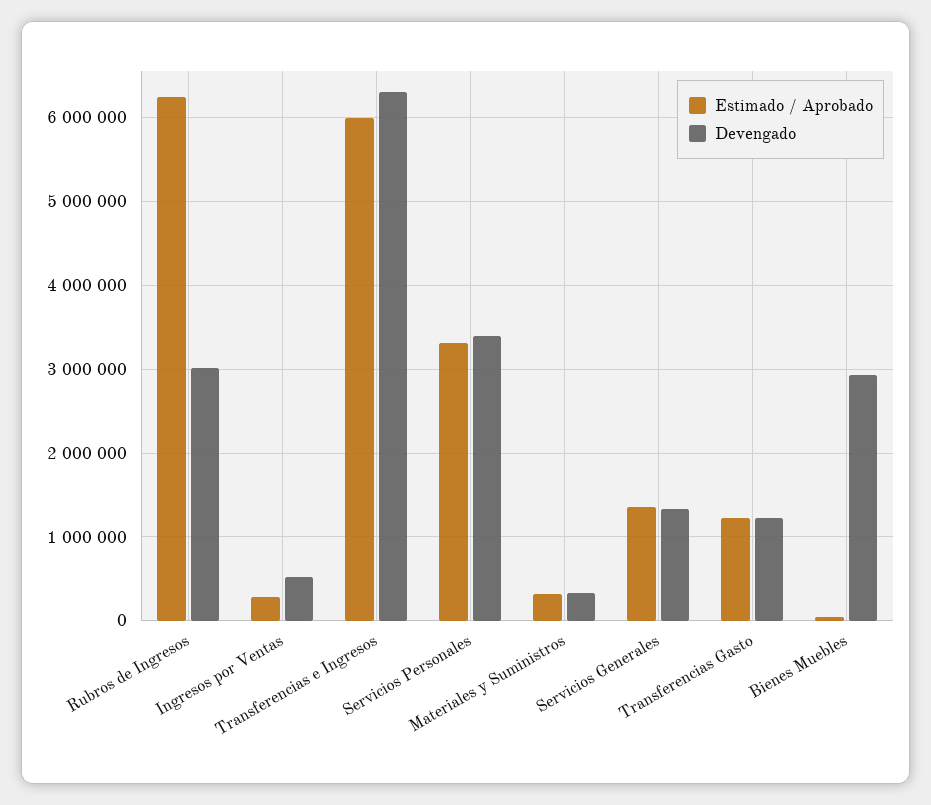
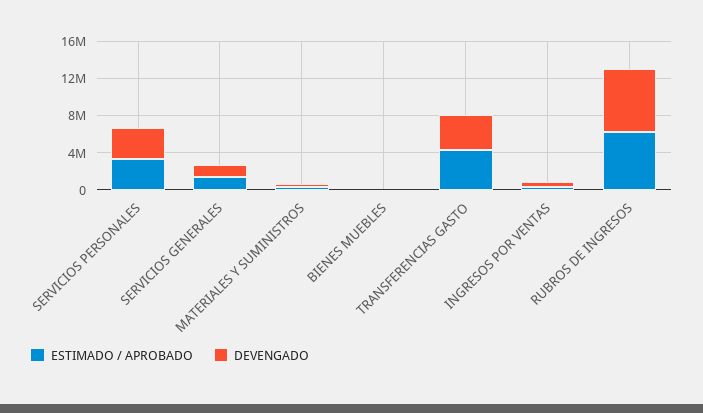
  {
    "Estimado / Aprobado": {
      "Rubros de Ingresos": 6200000,
      "Ingresos por Ventas": 300000,
-     "Transferencias e Ingresos": 6000000,
      "Servicios Personales": 3300000,
      "Materiales y Suministros": 300000,
      "Servicios Generales": 1400000,
-     "Transferencias Gasto": 1200000,
+     "Transferencias Gasto": 4000000,
      "Bienes Muebles": 0
    },
    "Devengado": {
-     "Rubros de Ingresos": 3000000,
+     "Rubros de Ingresos": 7000000,
      "Ingresos por Ventas": 500000,
-     "Transferencias e Ingresos": 6300000,
      "Servicios Personales": 3400000,
      "Materiales y Suministros": 300000,
      "Servicios Generales": 1300000,
-     "Transferencias Gasto": 1200000,
+     "Transferencias Gasto": 4000000,
-     "Bienes Muebles": 2900000
+     "Bienes Muebles": 0
    }
  }

